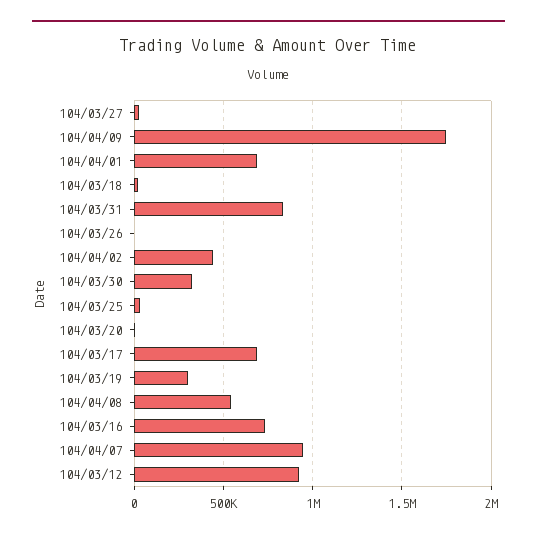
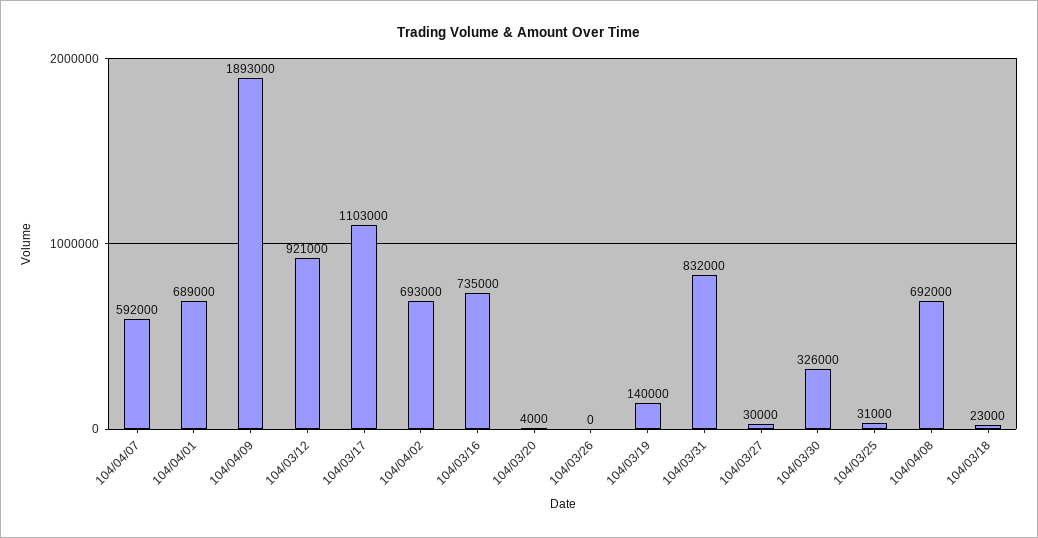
  {
    "104/03/27": 30000,
-   "104/04/09": 1750000,
+   "104/04/09": 1893000,
    "104/04/01": 689000,
    "104/03/18": 23000,
    "104/03/31": 832000,
    "104/03/26": 0,
-   "104/04/02": 450000,
+   "104/04/02": 693000,
    "104/03/30": 326000,
    "104/03/25": 31000,
    "104/03/20": 4000,
-   "104/03/17": 700000,
+   "104/03/17": 1103000,
-   "104/03/19": 300000,
+   "104/03/19": 140000,
-   "104/04/08": 550000,
+   "104/04/08": 692000,
    "104/03/16": 735000,
-   "104/04/07": 950000,
+   "104/04/07": 592000,
    "104/03/12": 921000
  }

